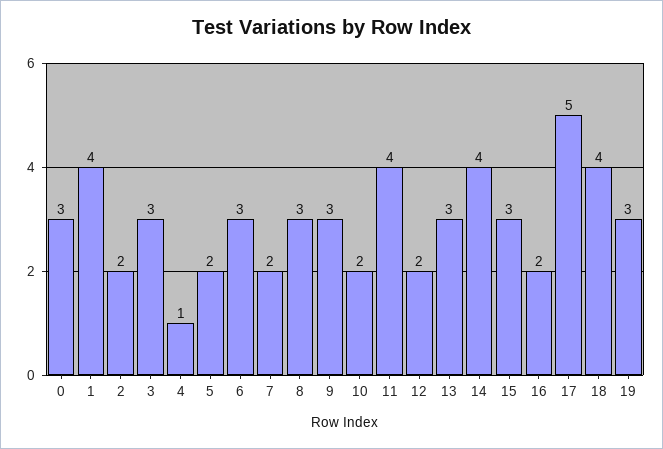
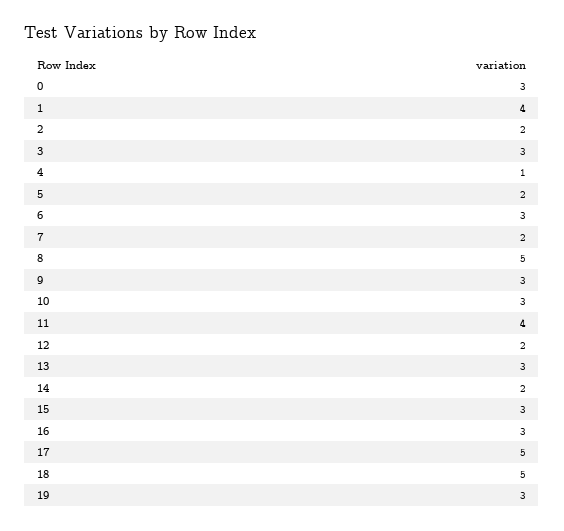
  {
    "0": 3,
    "1": 4,
    "2": 2,
    "3": 3,
    "4": 1,
    "5": 2,
    "6": 3,
    "7": 2,
-   "8": 3,
+   "8": 5,
    "9": 3,
-   "10": 2,
+   "10": 3,
    "11": 4,
    "12": 2,
    "13": 3,
-   "14": 4,
+   "14": 2,
    "15": 3,
-   "16": 2,
+   "16": 3,
    "17": 5,
-   "18": 4,
+   "18": 5,
    "19": 3
  }

